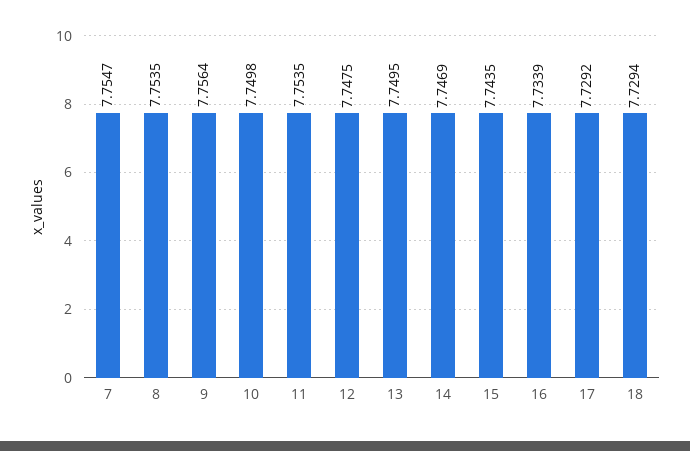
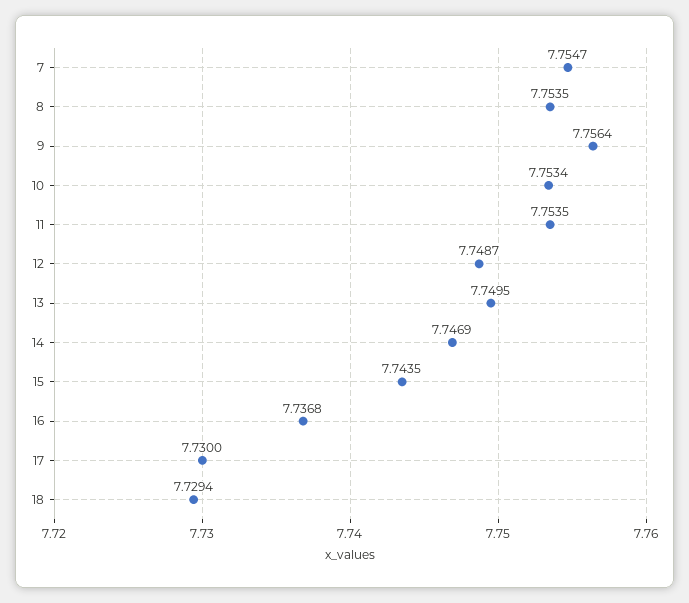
  {
    "7": 7.7547,
    "8": 7.7535,
    "9": 7.7564,
-   "10": 7.7498,
+   "10": 7.7534,
    "11": 7.7535,
-   "12": 7.7475,
+   "12": 7.7487,
    "13": 7.7495,
    "14": 7.7469,
    "15": 7.7435,
-   "16": 7.7339,
+   "16": 7.7368,
-   "17": 7.7292,
+   "17": 7.73,
    "18": 7.7294
  }

